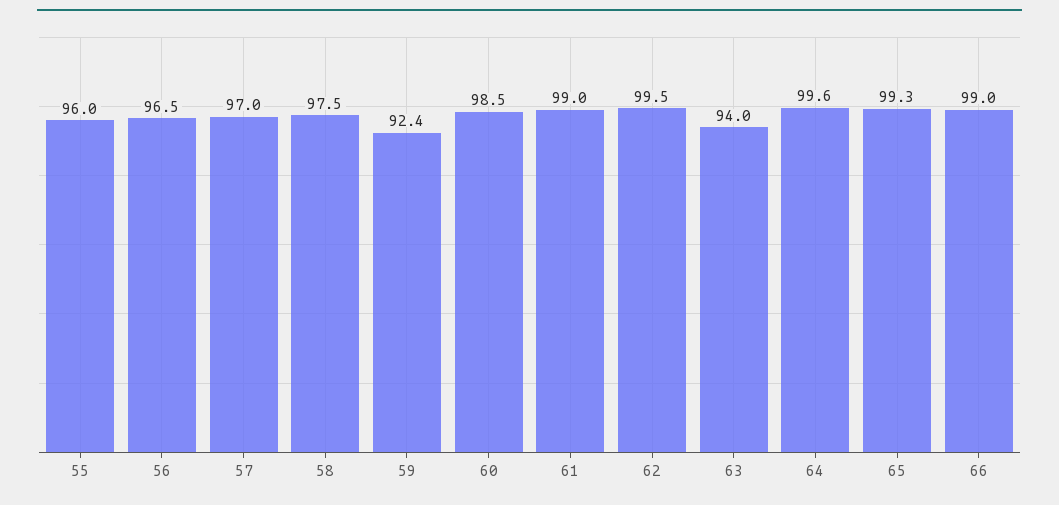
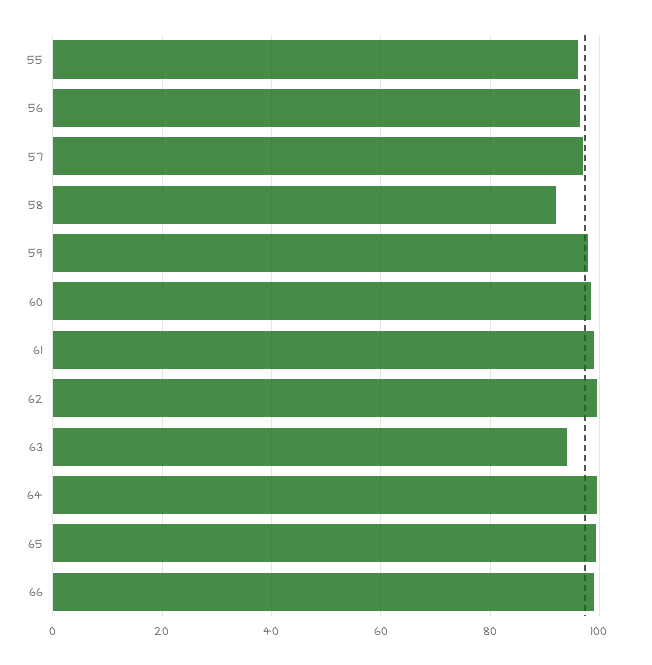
  {
    "55": 96,
    "56": 96.5,
    "57": 97,
-   "58": 97.5,
+   "58": 92,
-   "59": 92.4,
+   "59": 98,
    "60": 98.5,
    "61": 99,
    "62": 99.5,
    "63": 94,
    "64": 99.6,
    "65": 99.3,
    "66": 99
  }

